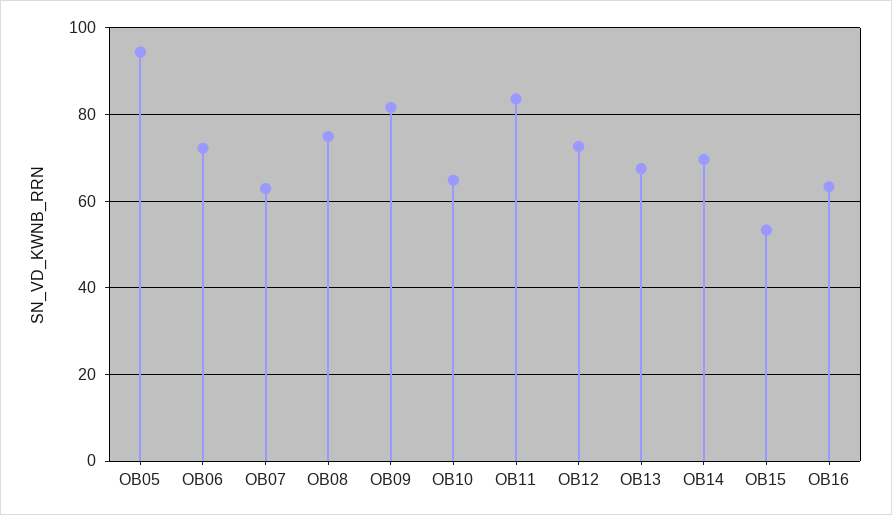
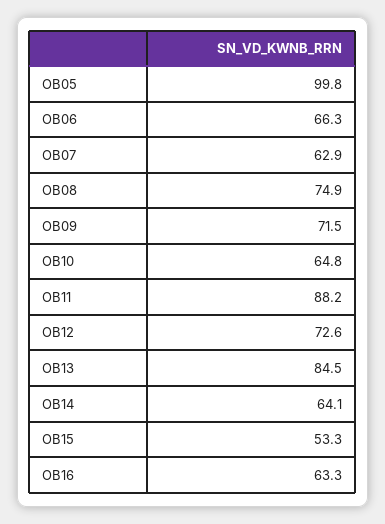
  {
-   "OB05": 94,
+   "OB05": 99.8,
-   "OB06": 72,
+   "OB06": 66.3,
    "OB07": 62.9,
    "OB08": 74.9,
-   "OB09": 82,
+   "OB09": 71.5,
    "OB10": 64.8,
-   "OB11": 84,
+   "OB11": 88.2,
    "OB12": 72.6,
-   "OB13": 68,
+   "OB13": 84.5,
-   "OB14": 70,
+   "OB14": 64.1,
    "OB15": 53.3,
    "OB16": 63.3
  }

